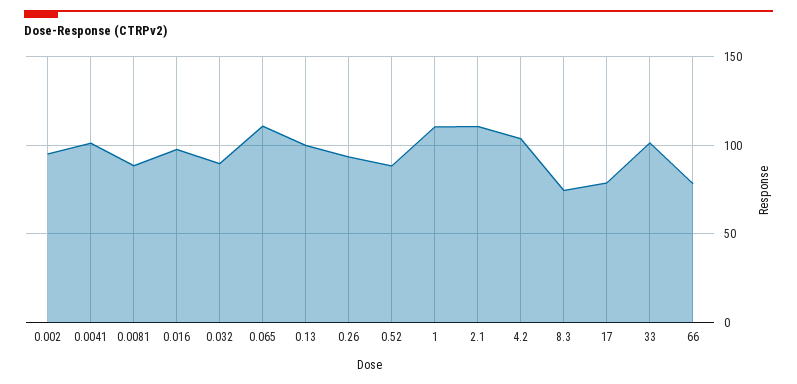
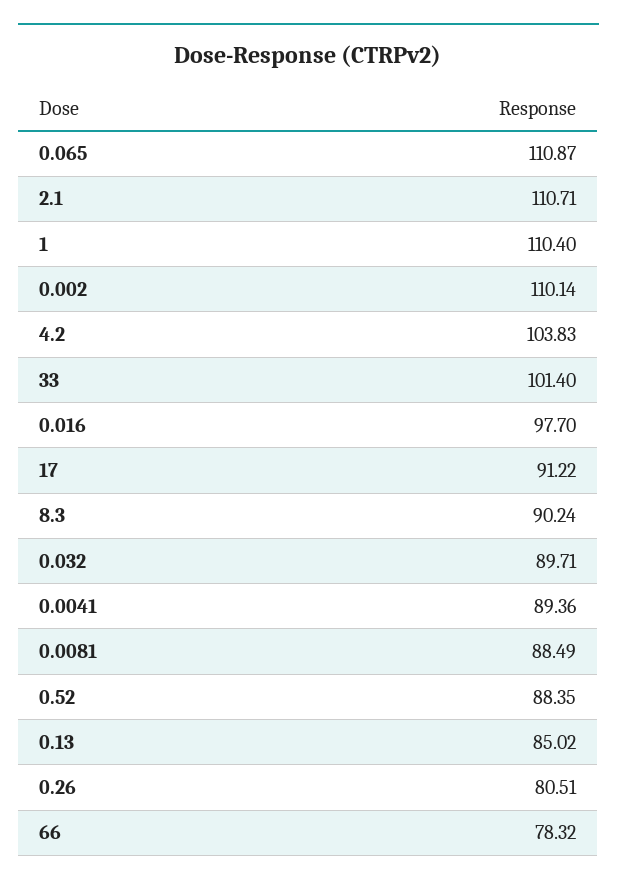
  {
-   "0.002": 95,
+   "0.002": 110.14,
-   "0.0041": 100,
+   "0.0041": 89.36,
    "0.0081": 88.49,
    "0.016": 97.7,
    "0.032": 89.71,
    "0.065": 110.87,
-   "0.13": 100,
+   "0.13": 85.02,
-   "0.26": 95,
+   "0.26": 80.51,
    "0.52": 88.35,
    "1": 110.4,
    "2.1": 110.71,
    "4.2": 103.83,
-   "8.3": 75,
+   "8.3": 90.24,
-   "17": 80,
+   "17": 91.22,
    "33": 101.4,
    "66": 78.32
  }

